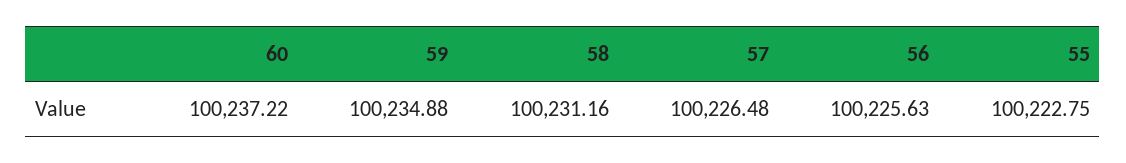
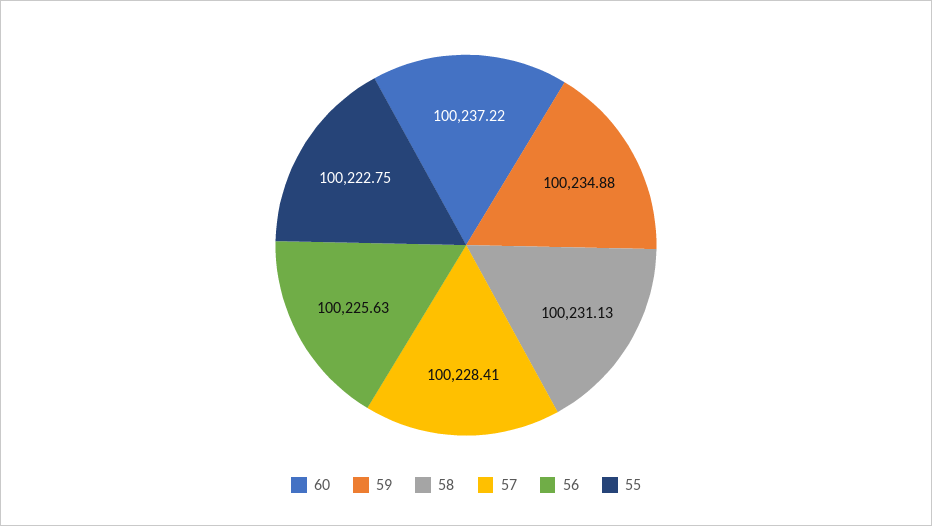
  {
    "60": 100237.22,
    "59": 100234.88,
-   "58": 100231.16,
+   "58": 100231.13,
-   "57": 100226.48,
+   "57": 100228.41,
    "56": 100225.63,
    "55": 100222.75
  }

